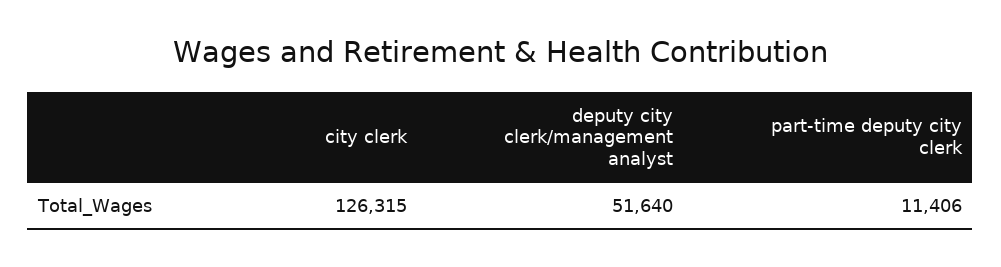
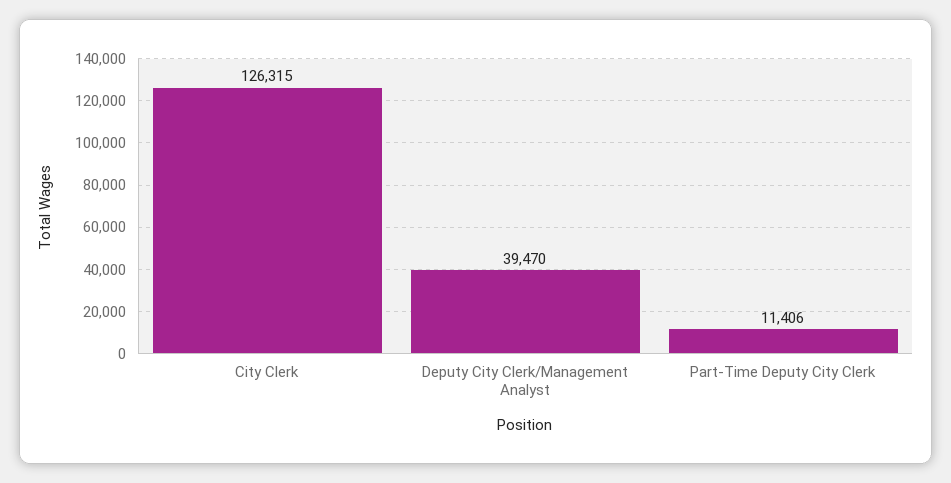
  {
    "city clerk": 126315,
-   "deputy city clerk/management analyst": 51640,
+   "deputy city clerk/management analyst": 39470,
    "part-time deputy city clerk": 11406
  }

